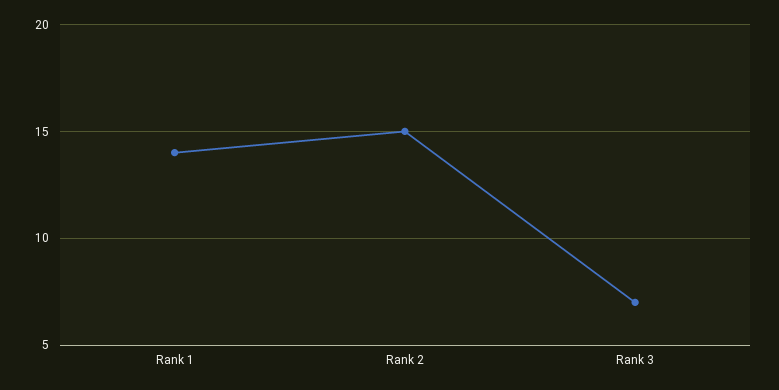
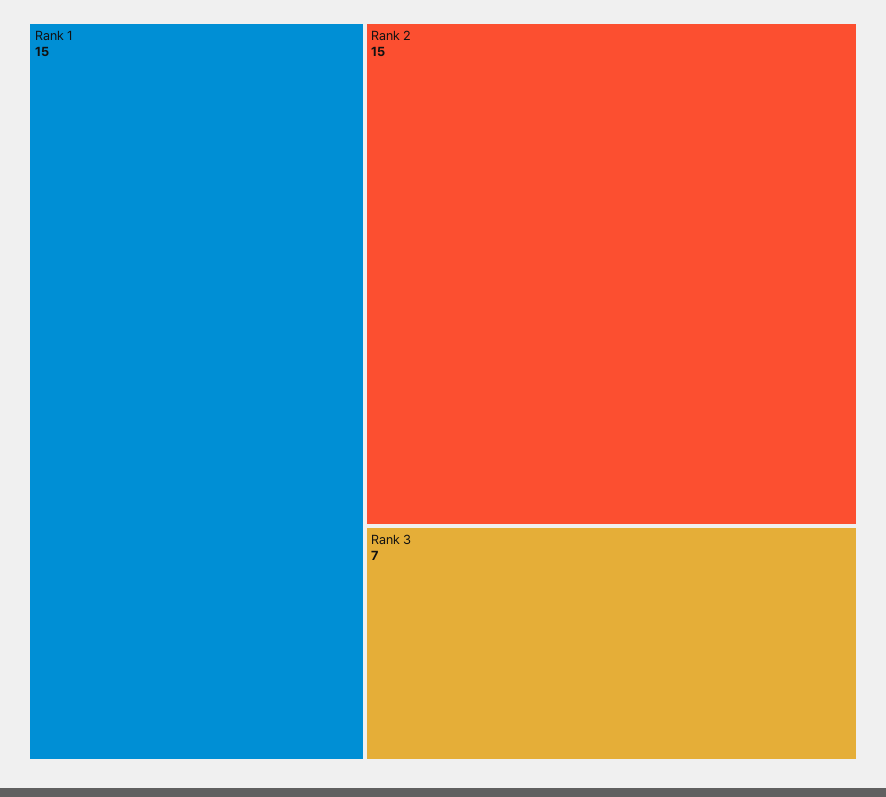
  {
-   "Rank 1": 14,
+   "Rank 1": 15,
    "Rank 2": 15,
    "Rank 3": 7
  }

